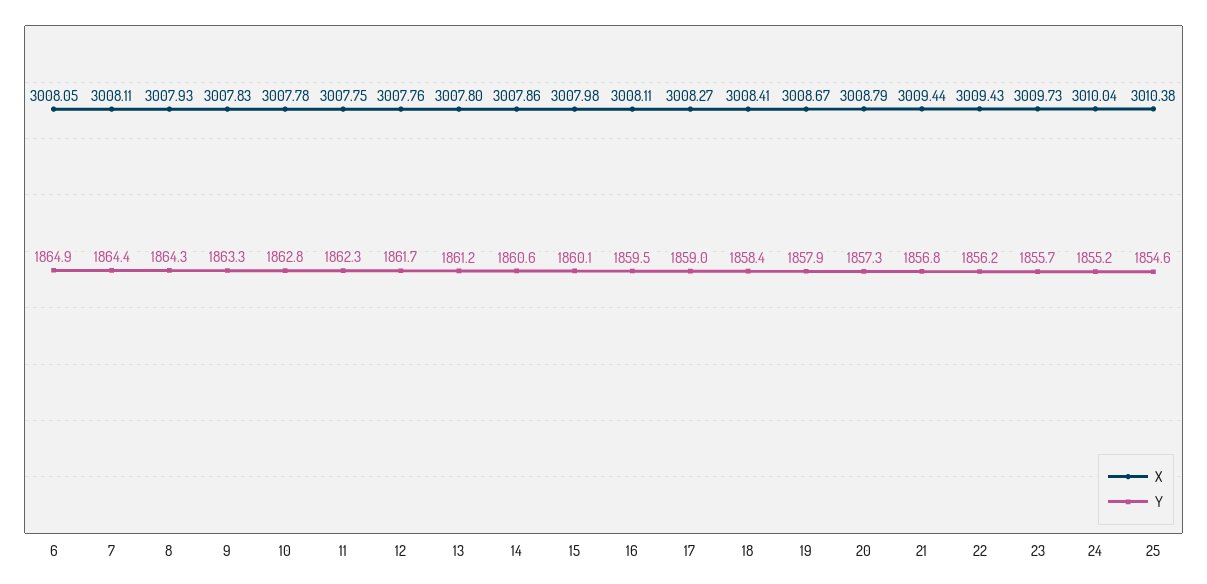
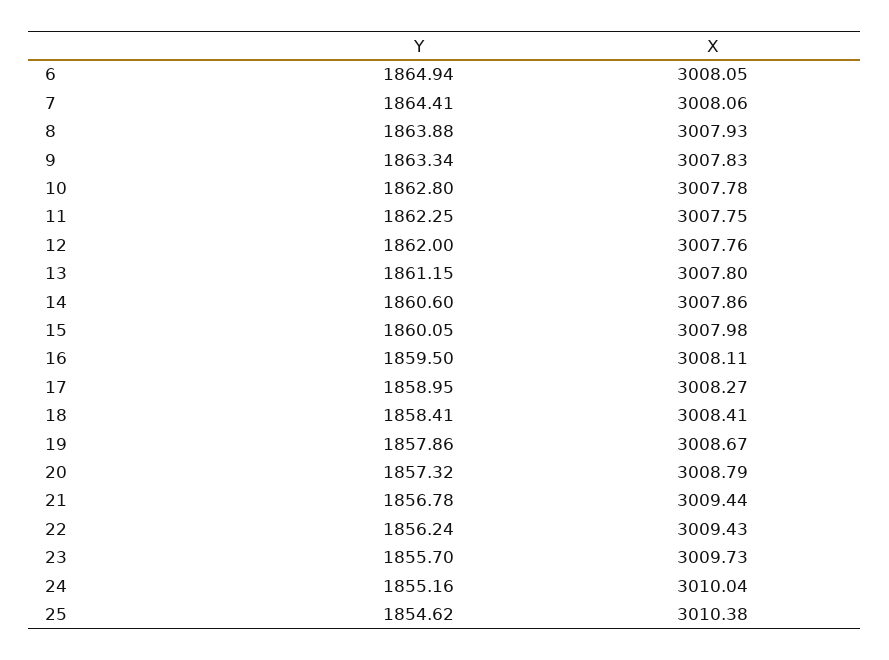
  {
    "X": {
      "6": 3008.05,
-     "7": 3008.11,
+     "7": 3008.06,
      "8": 3007.93,
      "9": 3007.83,
      "10": 3007.78,
      "11": 3007.75,
      "12": 3007.76,
      "13": 3007.8,
      "14": 3007.86,
      "15": 3007.98,
      "16": 3008.11,
      "17": 3008.27,
      "18": 3008.41,
      "19": 3008.67,
      "20": 3008.79,
      "21": 3009.44,
      "22": 3009.43,
      "23": 3009.73,
      "24": 3010.04,
      "25": 3010.38
    },
    "Y": {
      "6": 1864.94,
      "7": 1864.41,
-     "8": 1864.3,
+     "8": 1863.88,
      "9": 1863.34,
      "10": 1862.8,
      "11": 1862.25,
-     "12": 1861.7,
+     "12": 1862,
      "13": 1861.15,
      "14": 1860.6,
      "15": 1860.05,
      "16": 1859.5,
      "17": 1858.95,
      "18": 1858.41,
      "19": 1857.86,
      "20": 1857.32,
      "21": 1856.78,
      "22": 1856.24,
      "23": 1855.7,
      "24": 1855.16,
      "25": 1854.62
    }
  }

